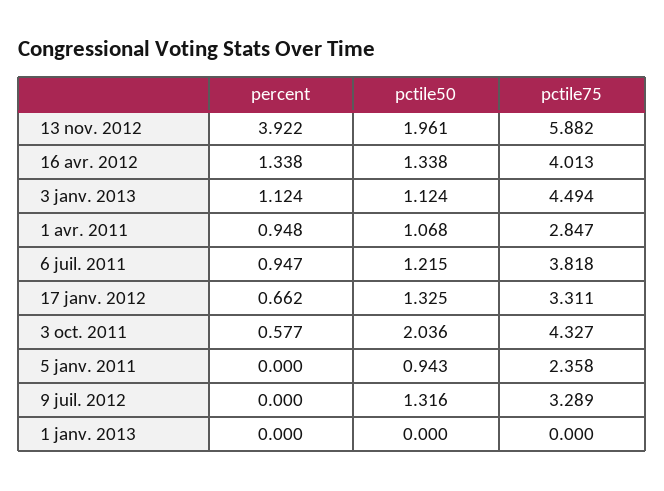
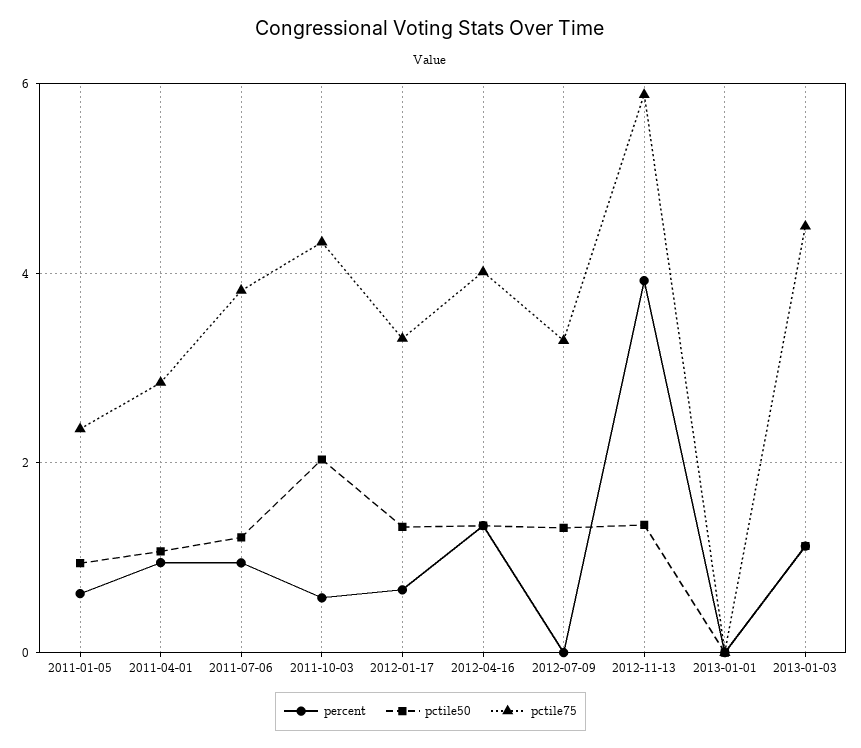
  {
    "percent": {
      "13 nov. 2012": 3.922,
      "16 avr. 2012": 1.338,
      "3 janv. 2013": 1.124,
      "1 avr. 2011": 0.948,
      "6 juil. 2011": 0.947,
      "17 janv. 2012": 0.662,
      "3 oct. 2011": 0.577,
-     "5 janv. 2011": 0,
+     "5 janv. 2011": 0.6,
      "9 juil. 2012": 0,
      "1 janv. 2013": 0
    },
    "pctile50": {
-     "13 nov. 2012": 1.961,
+     "13 nov. 2012": 1.4,
      "16 avr. 2012": 1.338,
      "3 janv. 2013": 1.124,
      "1 avr. 2011": 1.068,
      "6 juil. 2011": 1.215,
      "17 janv. 2012": 1.325,
      "3 oct. 2011": 2.036,
      "5 janv. 2011": 0.943,
      "9 juil. 2012": 1.316,
      "1 janv. 2013": 0
    },
    "pctile75": {
      "13 nov. 2012": 5.882,
      "16 avr. 2012": 4.013,
      "3 janv. 2013": 4.494,
      "1 avr. 2011": 2.847,
      "6 juil. 2011": 3.818,
      "17 janv. 2012": 3.311,
      "3 oct. 2011": 4.327,
      "5 janv. 2011": 2.358,
      "9 juil. 2012": 3.289,
      "1 janv. 2013": 0
    }
  }

